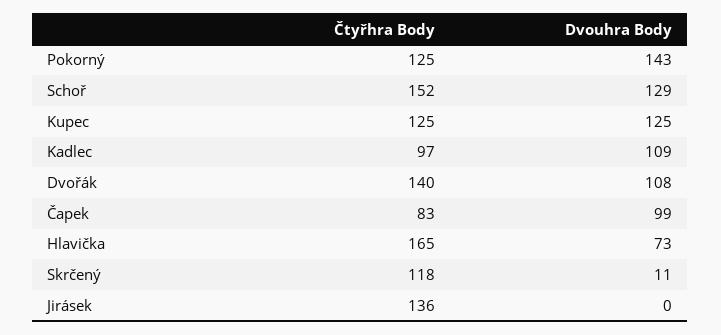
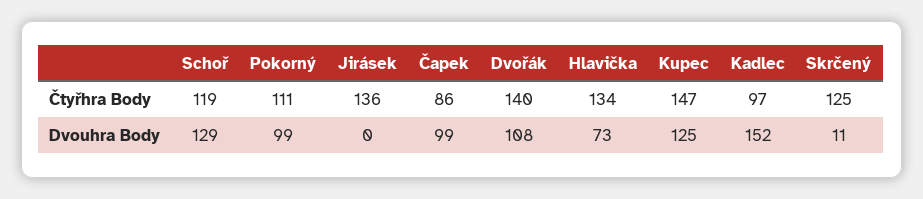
  {
    "Čtyřhra Body": {
-     "Pokorný": 125,
+     "Pokorný": 111,
-     "Schoř": 152,
+     "Schoř": 119,
-     "Kupec": 125,
+     "Kupec": 147,
      "Kadlec": 97,
      "Dvořák": 140,
-     "Čapek": 83,
+     "Čapek": 86,
-     "Hlavička": 165,
+     "Hlavička": 134,
-     "Skrčený": 118,
+     "Skrčený": 125,
      "Jirásek": 136
    },
    "Dvouhra Body": {
-     "Pokorný": 143,
+     "Pokorný": 99,
      "Schoř": 129,
      "Kupec": 125,
-     "Kadlec": 109,
+     "Kadlec": 152,
      "Dvořák": 108,
      "Čapek": 99,
      "Hlavička": 73,
      "Skrčený": 11,
      "Jirásek": 0
    }
  }

